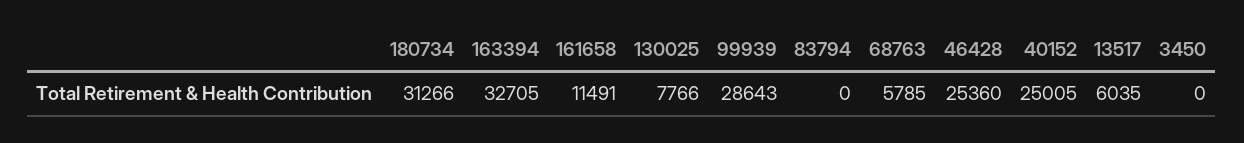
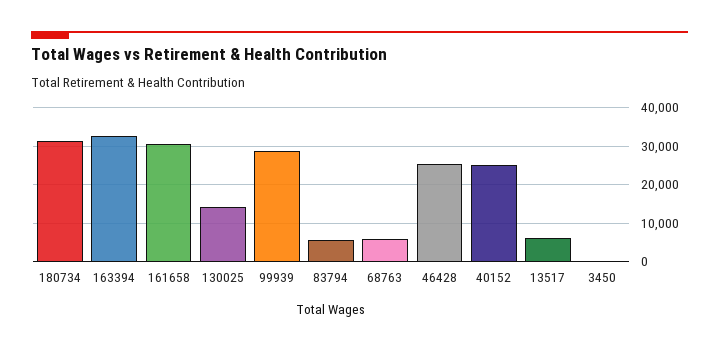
  {
    "180734": 31266,
    "163394": 32705,
-   "161658": 11491,
+   "161658": 30000,
-   "130025": 7766,
+   "130025": 14000,
    "99939": 28643,
-   "83794": 0,
+   "83794": 6000,
    "68763": 5785,
    "46428": 25360,
    "40152": 25005,
    "13517": 6035,
    "3450": 0
  }

